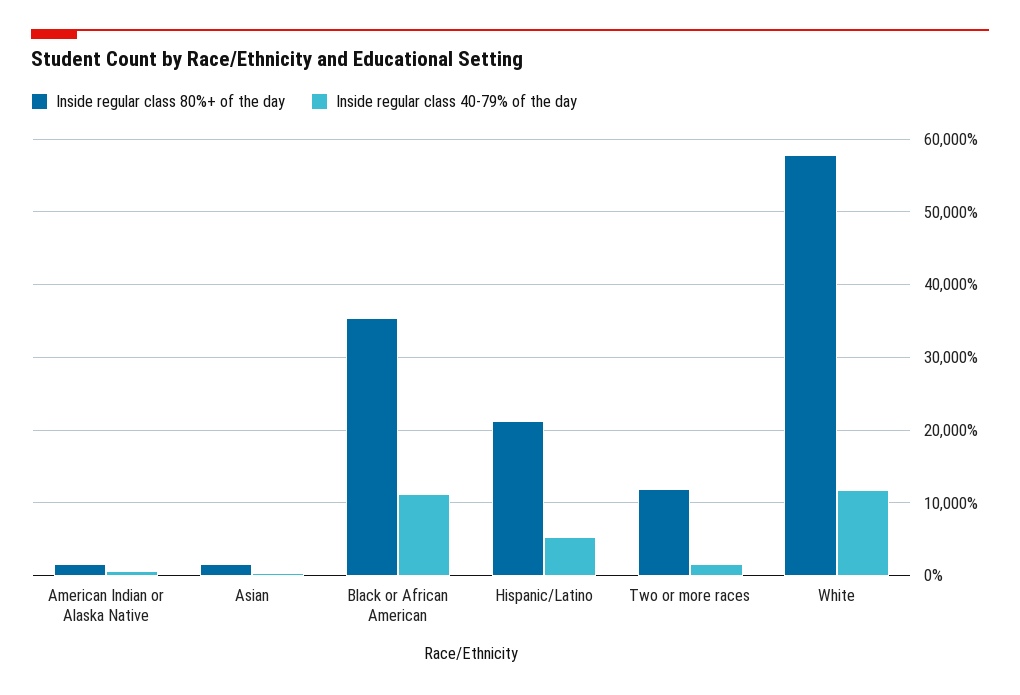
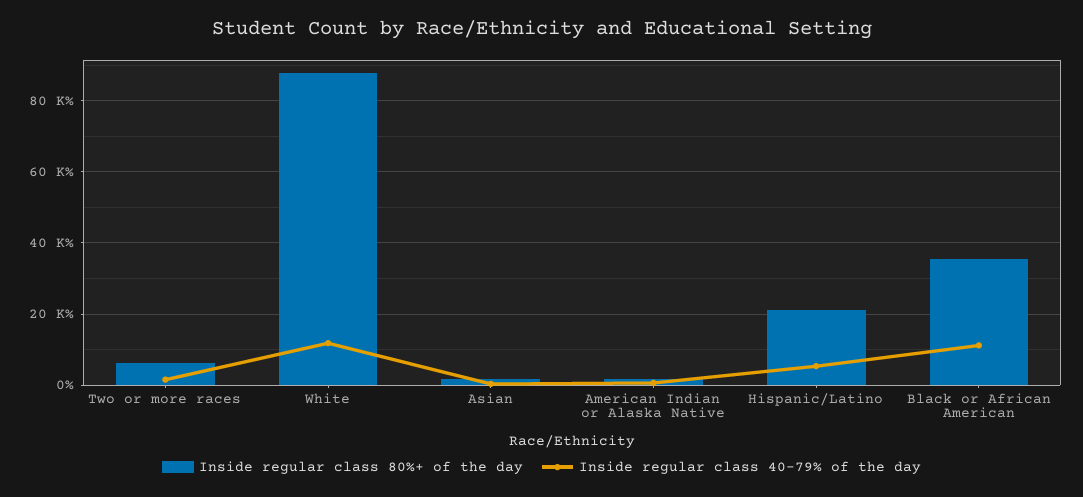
  {
    "Inside regular class 80%+ of the day": {
      "American Indian or Alaska Native": 2000,
      "Asian": 2000,
      "Black or African American": 35000,
      "Hispanic/Latino": 21000,
-     "Two or more races": 12000,
+     "Two or more races": 6000,
-     "White": 58000
+     "White": 88000
    },
    "Inside regular class 40-79% of the day": {
      "American Indian or Alaska Native": 1000,
      "Asian": 0,
      "Black or African American": 11000,
      "Hispanic/Latino": 5000,
      "Two or more races": 2000,
      "White": 12000
    }
  }

